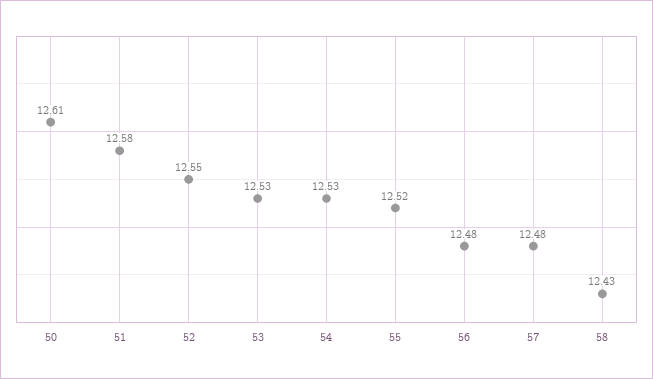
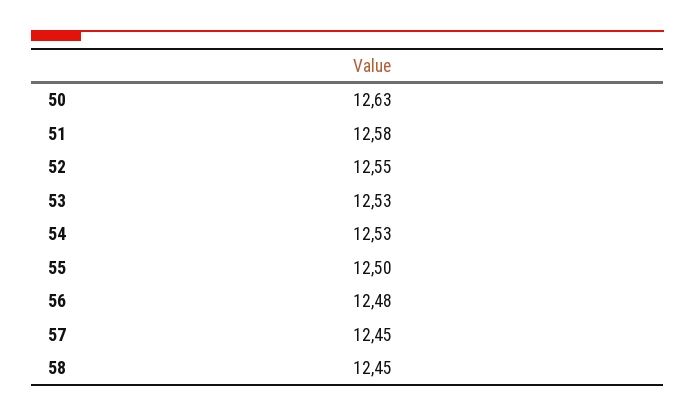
  {
-   "50": 12.61,
+   "50": 12.63,
    "51": 12.58,
    "52": 12.55,
    "53": 12.53,
    "54": 12.53,
-   "55": 12.52,
+   "55": 12.5,
    "56": 12.48,
-   "57": 12.48,
+   "57": 12.45,
-   "58": 12.43
+   "58": 12.45
  }

